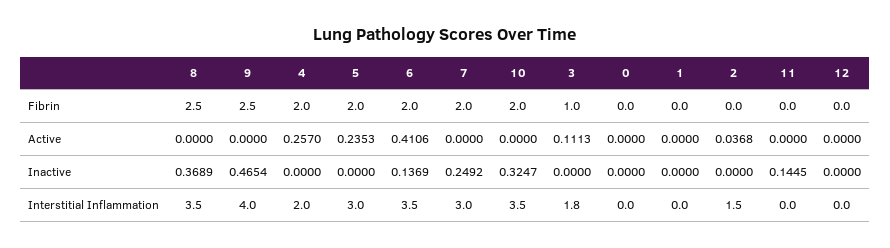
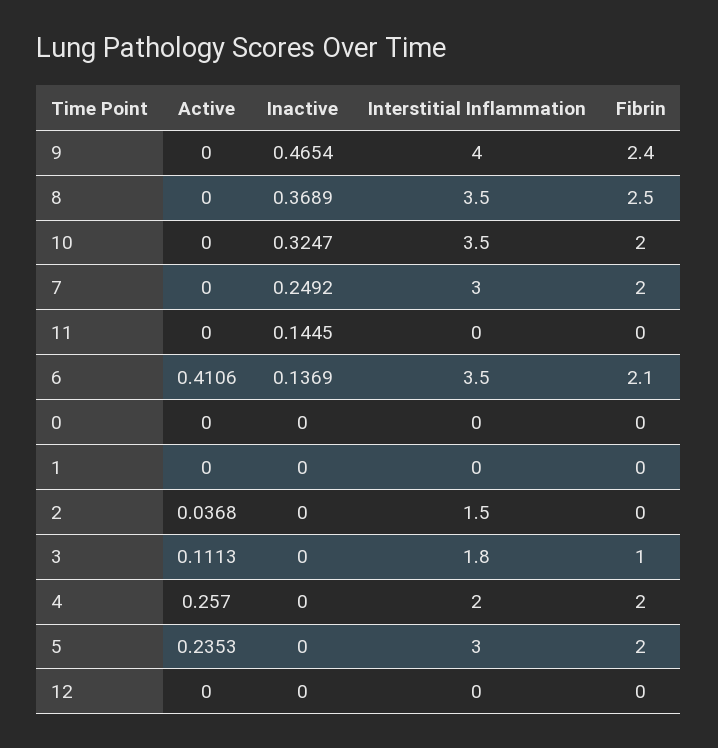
  {
    "8": {
      "Fibrin": 2.5,
      "Active": 0,
      "Inactive": 0.3689,
      "Interstitial Inflammation": 3.5
    },
    "9": {
-     "Fibrin": 2.5,
+     "Fibrin": 2.4,
      "Active": 0,
      "Inactive": 0.4654,
      "Interstitial Inflammation": 4
    },
    "4": {
      "Fibrin": 2,
      "Active": 0.257,
      "Inactive": 0,
      "Interstitial Inflammation": 2
    },
    "5": {
      "Fibrin": 2,
      "Active": 0.2353,
      "Inactive": 0,
      "Interstitial Inflammation": 3
    },
    "6": {
-     "Fibrin": 2,
+     "Fibrin": 2.1,
      "Active": 0.4106,
      "Inactive": 0.1369,
      "Interstitial Inflammation": 3.5
    },
    "7": {
      "Fibrin": 2,
      "Active": 0,
      "Inactive": 0.2492,
      "Interstitial Inflammation": 3
    },
    "10": {
      "Fibrin": 2,
      "Active": 0,
      "Inactive": 0.3247,
      "Interstitial Inflammation": 3.5
    },
    "3": {
      "Fibrin": 1,
      "Active": 0.1113,
      "Inactive": 0,
      "Interstitial Inflammation": 1.8
    },
    "0": {
      "Fibrin": 0,
      "Active": 0,
      "Inactive": 0,
      "Interstitial Inflammation": 0
    },
    "1": {
      "Fibrin": 0,
      "Active": 0,
      "Inactive": 0,
      "Interstitial Inflammation": 0
    },
    "2": {
      "Fibrin": 0,
      "Active": 0.0368,
      "Inactive": 0,
      "Interstitial Inflammation": 1.5
    },
    "11": {
      "Fibrin": 0,
      "Active": 0,
      "Inactive": 0.1445,
      "Interstitial Inflammation": 0
    },
    "12": {
      "Fibrin": 0,
      "Active": 0,
      "Inactive": 0,
      "Interstitial Inflammation": 0
    }
  }

